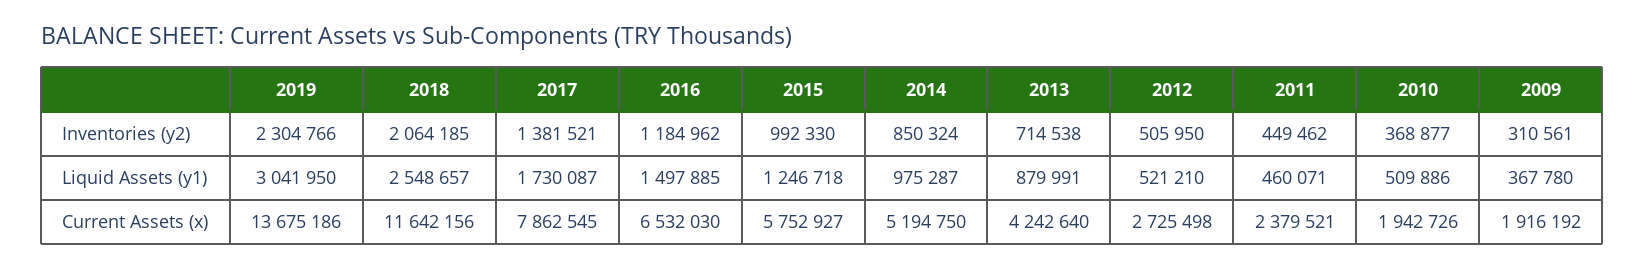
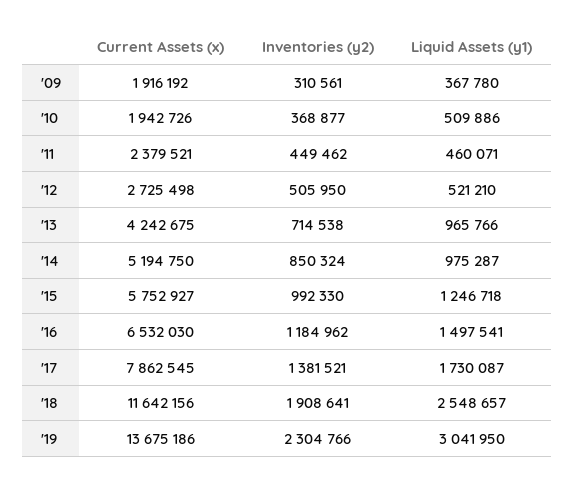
  {
    "2019": {
      "Inventories (y2)": 2304766,
      "Liquid Assets (y1)": 3041950,
      "Current Assets (x)": 13675186
    },
    "2018": {
-     "Inventories (y2)": 2064185,
+     "Inventories (y2)": 1908641,
      "Liquid Assets (y1)": 2548657,
      "Current Assets (x)": 11642156
    },
    "2017": {
      "Inventories (y2)": 1381521,
      "Liquid Assets (y1)": 1730087,
      "Current Assets (x)": 7862545
    },
    "2016": {
      "Inventories (y2)": 1184962,
-     "Liquid Assets (y1)": 1497885,
+     "Liquid Assets (y1)": 1497541,
      "Current Assets (x)": 6532030
    },
    "2015": {
      "Inventories (y2)": 992330,
      "Liquid Assets (y1)": 1246718,
      "Current Assets (x)": 5752927
    },
    "2014": {
      "Inventories (y2)": 850324,
      "Liquid Assets (y1)": 975287,
      "Current Assets (x)": 5194750
    },
    "2013": {
      "Inventories (y2)": 714538,
-     "Liquid Assets (y1)": 879991,
+     "Liquid Assets (y1)": 965766,
-     "Current Assets (x)": 4242640
+     "Current Assets (x)": 4242675
    },
    "2012": {
      "Inventories (y2)": 505950,
      "Liquid Assets (y1)": 521210,
      "Current Assets (x)": 2725498
    },
    "2011": {
      "Inventories (y2)": 449462,
      "Liquid Assets (y1)": 460071,
      "Current Assets (x)": 2379521
    },
    "2010": {
      "Inventories (y2)": 368877,
      "Liquid Assets (y1)": 509886,
      "Current Assets (x)": 1942726
    },
    "2009": {
      "Inventories (y2)": 310561,
      "Liquid Assets (y1)": 367780,
      "Current Assets (x)": 1916192
    }
  }

